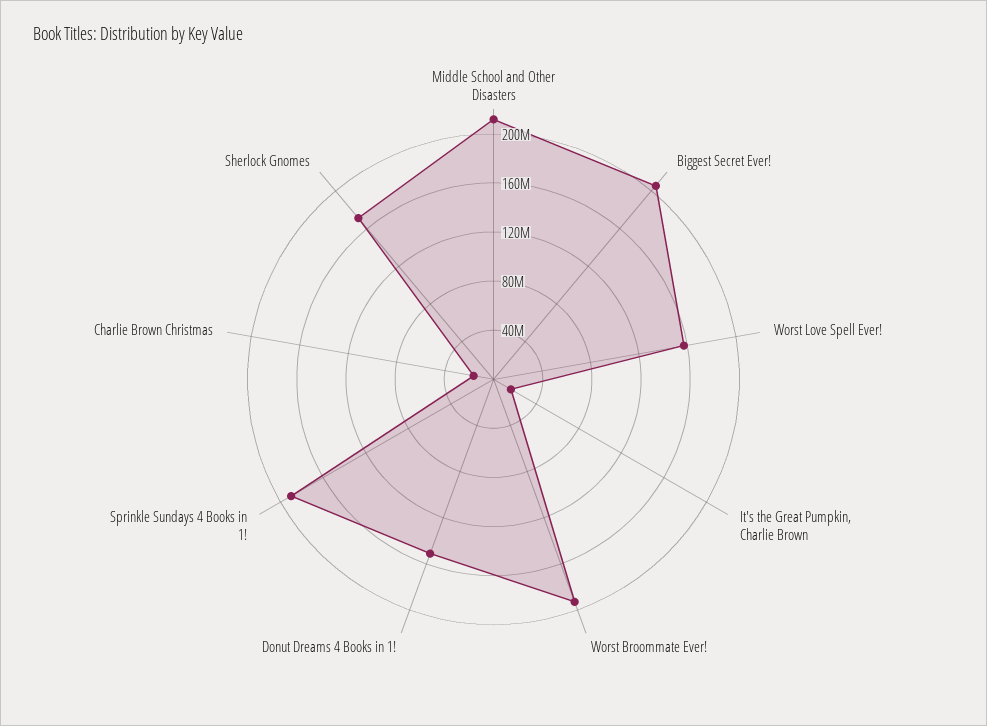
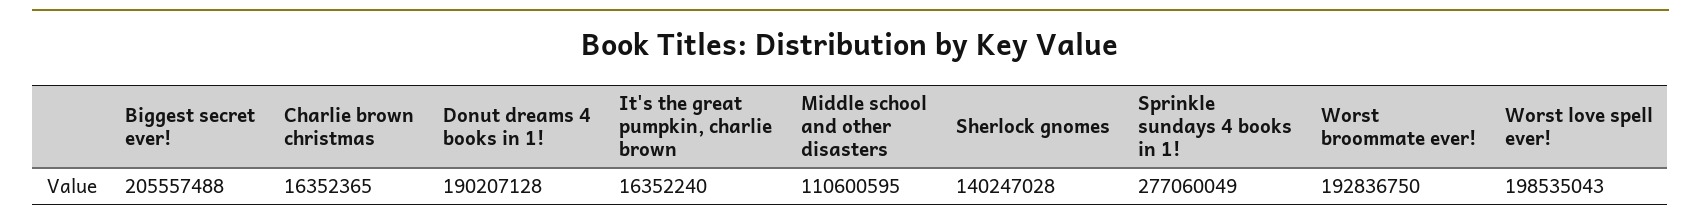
  {
-   "Middle School and Other Disasters": 210000000,
+   "Middle School and Other Disasters": 110600595,
    "Biggest Secret Ever!": 205557488,
-   "Worst Love Spell Ever!": 160000000,
+   "Worst Love Spell Ever!": 198535043,
    "It's the Great Pumpkin, Charlie Brown": 16352240,
    "Worst Broommate Ever!": 192836750,
-   "Donut Dreams 4 Books in 1!": 150000000,
+   "Donut Dreams 4 Books in 1!": 190207128,
-   "Sprinkle Sundays 4 Books in 1!": 190000000,
+   "Sprinkle Sundays 4 Books in 1!": 277060049,
    "Charlie Brown Christmas": 16352365,
-   "Sherlock Gnomes": 170000000
+   "Sherlock Gnomes": 140247028
  }

